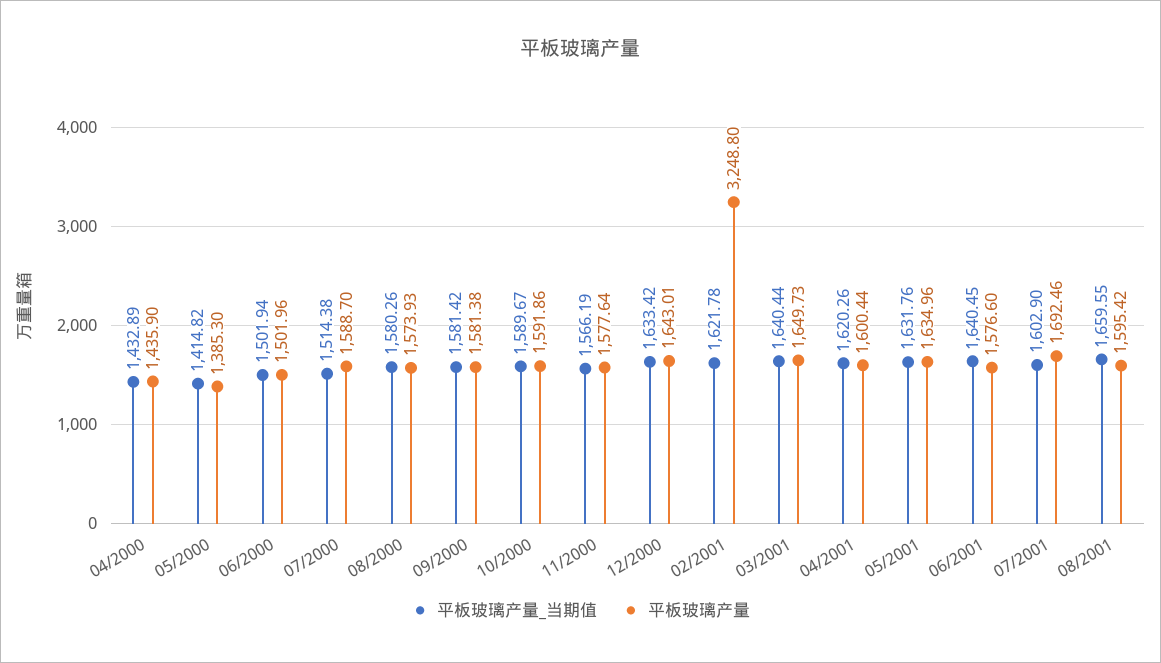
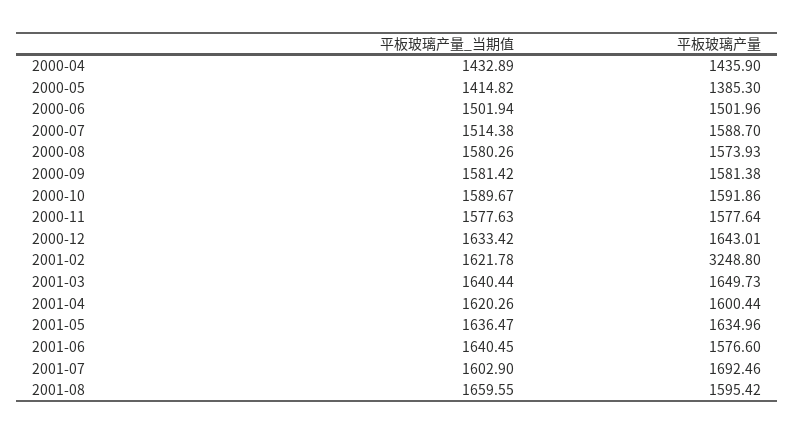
  {
    "平板玻璃产量_当期值": {
      "04/2000": 1432.89,
      "05/2000": 1414.82,
      "06/2000": 1501.94,
      "07/2000": 1514.38,
      "08/2000": 1580.26,
      "09/2000": 1581.42,
      "10/2000": 1589.67,
-     "11/2000": 1566.19,
+     "11/2000": 1577.63,
      "12/2000": 1633.42,
      "02/2001": 1621.78,
      "03/2001": 1640.44,
      "04/2001": 1620.26,
-     "05/2001": 1631.76,
+     "05/2001": 1636.47,
      "06/2001": 1640.45,
      "07/2001": 1602.9,
      "08/2001": 1659.55
    },
    "平板玻璃产量": {
      "04/2000": 1435.9,
      "05/2000": 1385.3,
      "06/2000": 1501.96,
      "07/2000": 1588.7,
      "08/2000": 1573.93,
      "09/2000": 1581.38,
      "10/2000": 1591.86,
      "11/2000": 1577.64,
      "12/2000": 1643.01,
      "02/2001": 3248.8,
      "03/2001": 1649.73,
      "04/2001": 1600.44,
      "05/2001": 1634.96,
      "06/2001": 1576.6,
      "07/2001": 1692.46,
      "08/2001": 1595.42
    }
  }

